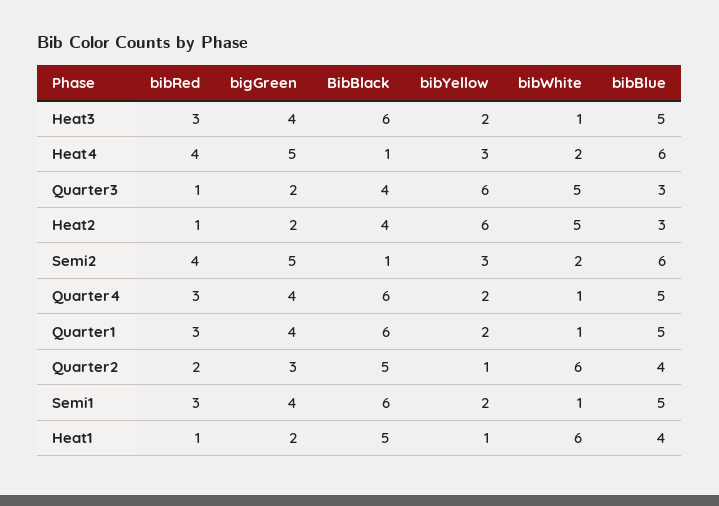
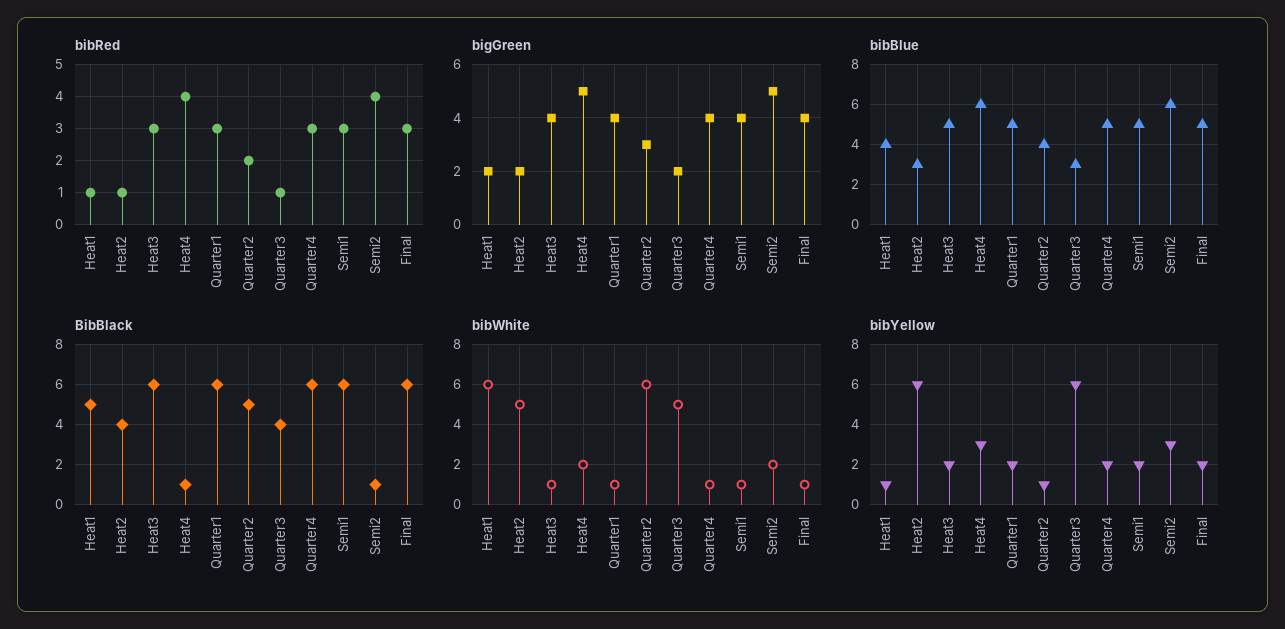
  {
    "bibRed": {
      "Heat3": 3,
      "Heat4": 4,
      "Quarter3": 1,
      "Heat2": 1,
      "Semi2": 4,
      "Quarter4": 3,
      "Quarter1": 3,
      "Quarter2": 2,
      "Semi1": 3,
-     "Heat1": 1
+     "Heat1": 1,
+     "Final": 3
    },
    "bigGreen": {
      "Heat3": 4,
      "Heat4": 5,
      "Quarter3": 2,
      "Heat2": 2,
      "Semi2": 5,
      "Quarter4": 4,
      "Quarter1": 4,
      "Quarter2": 3,
      "Semi1": 4,
-     "Heat1": 2
+     "Heat1": 2,
+     "Final": 4
    },
    "BibBlack": {
      "Heat3": 6,
      "Heat4": 1,
      "Quarter3": 4,
      "Heat2": 4,
      "Semi2": 1,
      "Quarter4": 6,
      "Quarter1": 6,
      "Quarter2": 5,
      "Semi1": 6,
-     "Heat1": 5
+     "Heat1": 5,
+     "Final": 6
    },
    "bibYellow": {
      "Heat3": 2,
      "Heat4": 3,
      "Quarter3": 6,
      "Heat2": 6,
      "Semi2": 3,
      "Quarter4": 2,
      "Quarter1": 2,
      "Quarter2": 1,
      "Semi1": 2,
-     "Heat1": 1
+     "Heat1": 1,
+     "Final": 2
    },
    "bibWhite": {
      "Heat3": 1,
      "Heat4": 2,
      "Quarter3": 5,
      "Heat2": 5,
      "Semi2": 2,
      "Quarter4": 1,
      "Quarter1": 1,
      "Quarter2": 6,
      "Semi1": 1,
-     "Heat1": 6
+     "Heat1": 6,
+     "Final": 1
    },
    "bibBlue": {
      "Heat3": 5,
      "Heat4": 6,
      "Quarter3": 3,
      "Heat2": 3,
      "Semi2": 6,
      "Quarter4": 5,
      "Quarter1": 5,
      "Quarter2": 4,
      "Semi1": 5,
-     "Heat1": 4
+     "Heat1": 4,
+     "Final": 5
    }
  }

